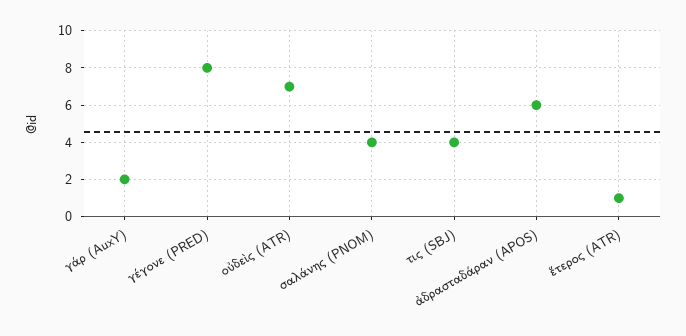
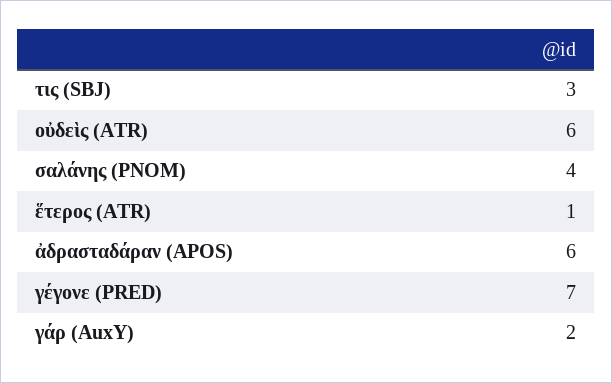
  {
    "γάρ (AuxY)": 2,
-   "γέγονε (PRED)": 8,
+   "γέγονε (PRED)": 7,
-   "οὐδεὶς (ATR)": 7,
+   "οὐδεὶς (ATR)": 6,
    "σαλάνης (PNOM)": 4,
-   "τις (SBJ)": 4,
+   "τις (SBJ)": 3,
    "ἀδρασταδάραν (APOS)": 6,
    "ἕτερος (ATR)": 1
  }

